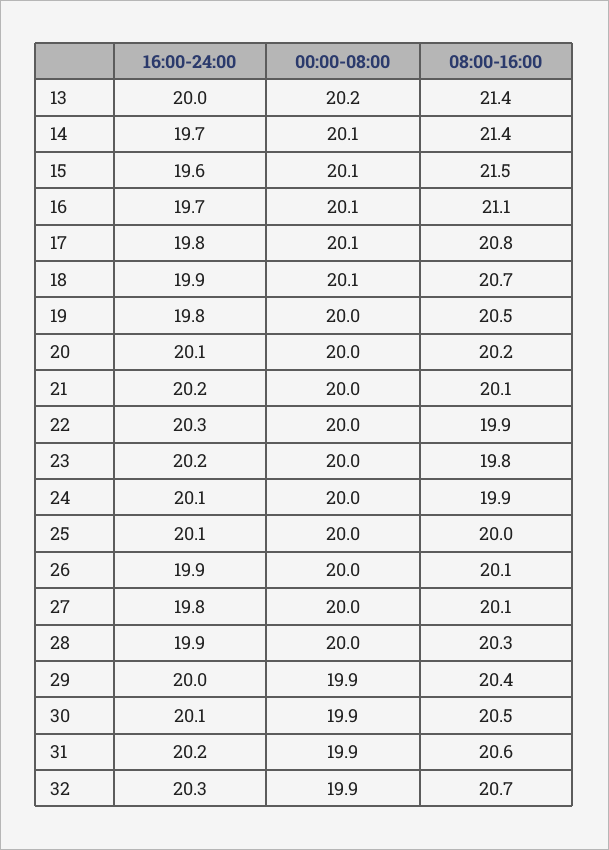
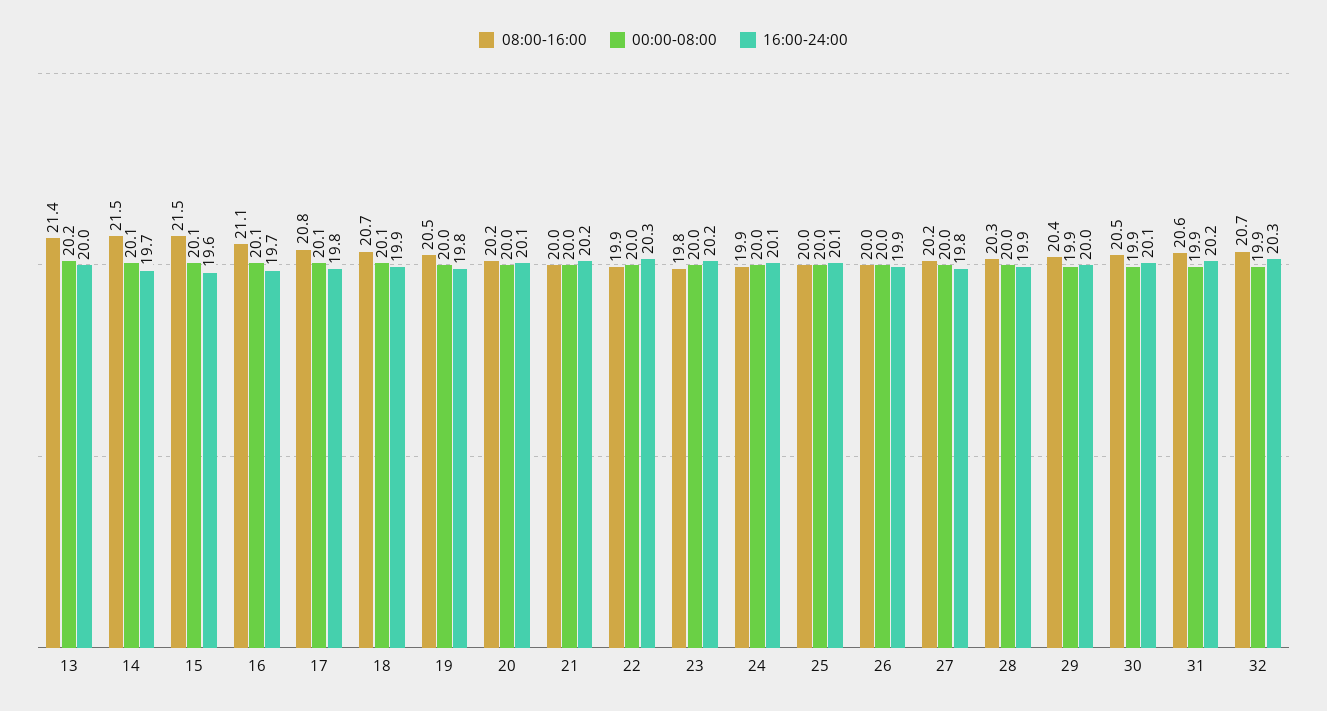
  {
    "16:00-24:00": {
      "13": 20,
      "14": 19.7,
      "15": 19.6,
      "16": 19.7,
      "17": 19.8,
      "18": 19.9,
      "19": 19.8,
      "20": 20.1,
      "21": 20.2,
      "22": 20.3,
      "23": 20.2,
      "24": 20.1,
      "25": 20.1,
      "26": 19.9,
      "27": 19.8,
      "28": 19.9,
      "29": 20,
      "30": 20.1,
      "31": 20.2,
      "32": 20.3
    },
    "00:00-08:00": {
      "13": 20.2,
      "14": 20.1,
      "15": 20.1,
      "16": 20.1,
      "17": 20.1,
      "18": 20.1,
      "19": 20,
      "20": 20,
      "21": 20,
      "22": 20,
      "23": 20,
      "24": 20,
      "25": 20,
      "26": 20,
      "27": 20,
      "28": 20,
      "29": 19.9,
      "30": 19.9,
      "31": 19.9,
      "32": 19.9
    },
    "08:00-16:00": {
      "13": 21.4,
-     "14": 21.4,
+     "14": 21.5,
      "15": 21.5,
      "16": 21.1,
      "17": 20.8,
      "18": 20.7,
      "19": 20.5,
      "20": 20.2,
-     "21": 20.1,
+     "21": 20,
      "22": 19.9,
      "23": 19.8,
      "24": 19.9,
      "25": 20,
-     "26": 20.1,
+     "26": 20,
-     "27": 20.1,
+     "27": 20.2,
      "28": 20.3,
      "29": 20.4,
      "30": 20.5,
      "31": 20.6,
      "32": 20.7
    }
  }

